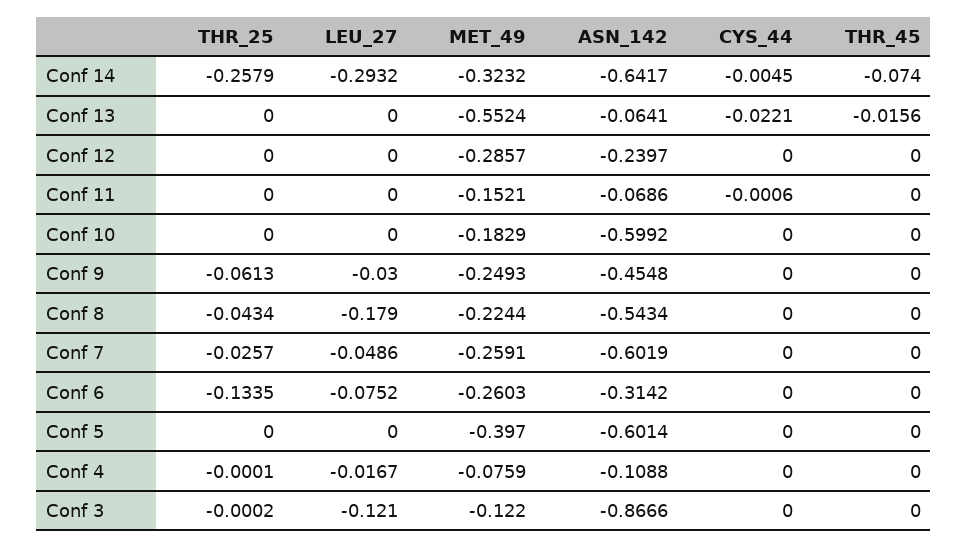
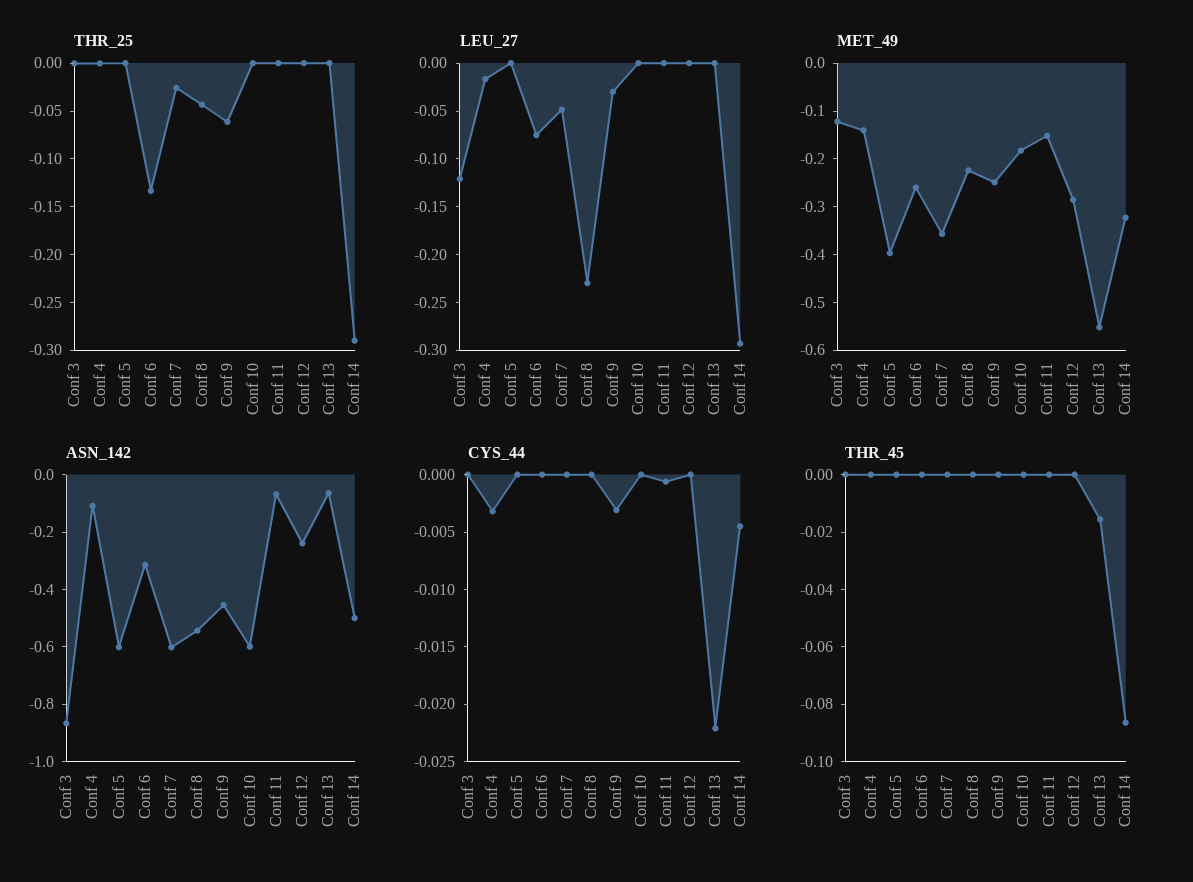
  {
    "THR_25": {
-     "Conf 14": -0.2579,
+     "Conf 14": -0.29,
      "Conf 13": 0,
      "Conf 12": 0,
      "Conf 11": 0,
      "Conf 10": 0,
      "Conf 9": -0.0613,
      "Conf 8": -0.0434,
      "Conf 7": -0.0257,
      "Conf 6": -0.1335,
      "Conf 5": 0,
      "Conf 4": -0.0001,
      "Conf 3": -0.0002
    },
    "LEU_27": {
      "Conf 14": -0.2932,
      "Conf 13": 0,
      "Conf 12": 0,
      "Conf 11": 0,
      "Conf 10": 0,
      "Conf 9": -0.03,
-     "Conf 8": -0.179,
+     "Conf 8": -0.23,
      "Conf 7": -0.0486,
      "Conf 6": -0.0752,
      "Conf 5": 0,
      "Conf 4": -0.0167,
      "Conf 3": -0.121
    },
    "MET_49": {
      "Conf 14": -0.3232,
      "Conf 13": -0.5524,
      "Conf 12": -0.2857,
      "Conf 11": -0.1521,
      "Conf 10": -0.1829,
      "Conf 9": -0.2493,
      "Conf 8": -0.2244,
-     "Conf 7": -0.2591,
+     "Conf 7": -0.36,
      "Conf 6": -0.2603,
      "Conf 5": -0.397,
-     "Conf 4": -0.0759,
+     "Conf 4": -0.14,
      "Conf 3": -0.122
    },
    "ASN_142": {
-     "Conf 14": -0.6417,
+     "Conf 14": -0.5,
      "Conf 13": -0.0641,
      "Conf 12": -0.2397,
      "Conf 11": -0.0686,
      "Conf 10": -0.5992,
      "Conf 9": -0.4548,
      "Conf 8": -0.5434,
      "Conf 7": -0.6019,
      "Conf 6": -0.3142,
      "Conf 5": -0.6014,
      "Conf 4": -0.1088,
      "Conf 3": -0.8666
    },
    "CYS_44": {
      "Conf 14": -0.0045,
      "Conf 13": -0.0221,
      "Conf 12": 0,
      "Conf 11": -0.0006,
      "Conf 10": 0,
-     "Conf 9": 0,
+     "Conf 9": -0.003,
      "Conf 8": 0,
      "Conf 7": 0,
      "Conf 6": 0,
      "Conf 5": 0,
-     "Conf 4": 0,
+     "Conf 4": -0.003,
      "Conf 3": 0
    },
    "THR_45": {
-     "Conf 14": -0.074,
+     "Conf 14": -0.085,
      "Conf 13": -0.0156,
      "Conf 12": 0,
      "Conf 11": 0,
      "Conf 10": 0,
      "Conf 9": 0,
      "Conf 8": 0,
      "Conf 7": 0,
      "Conf 6": 0,
      "Conf 5": 0,
      "Conf 4": 0,
      "Conf 3": 0
    }
  }

